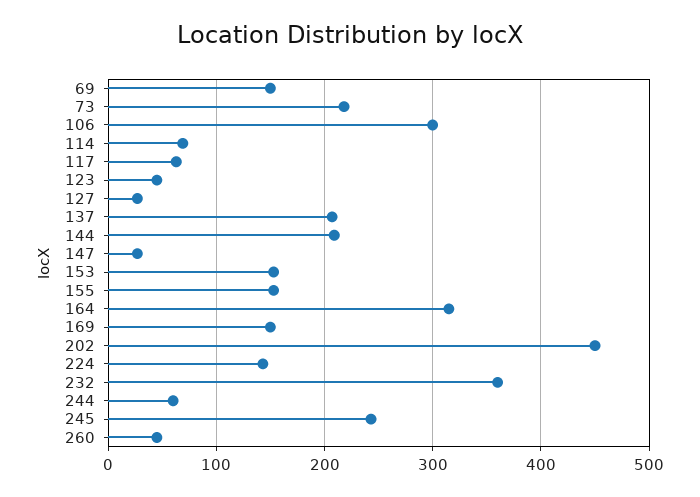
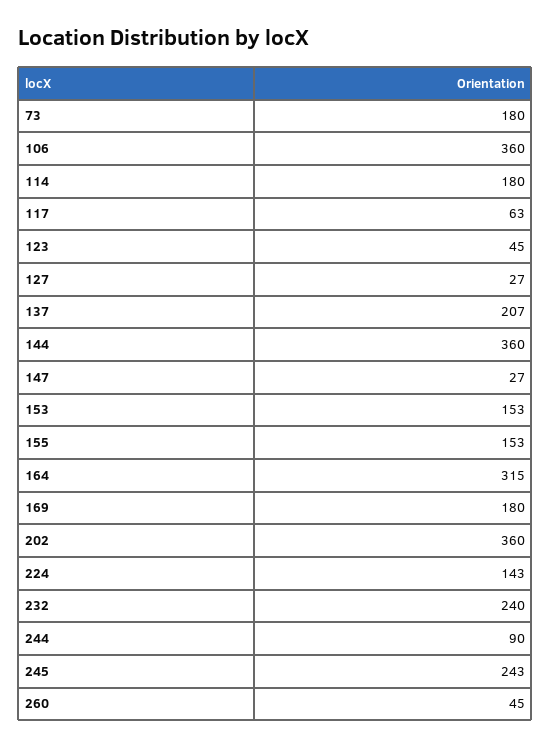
  {
-   "69": 150,
-   "73": 220,
+   "73": 180,
-   "106": 300,
+   "106": 360,
-   "114": 70,
+   "114": 180,
    "117": 63,
    "123": 45,
    "127": 27,
    "137": 207,
-   "144": 210,
+   "144": 360,
    "147": 27,
    "153": 153,
    "155": 153,
    "164": 315,
-   "169": 150,
+   "169": 180,
-   "202": 450,
+   "202": 360,
    "224": 143,
-   "232": 360,
+   "232": 240,
-   "244": 60,
+   "244": 90,
    "245": 243,
    "260": 45
  }

